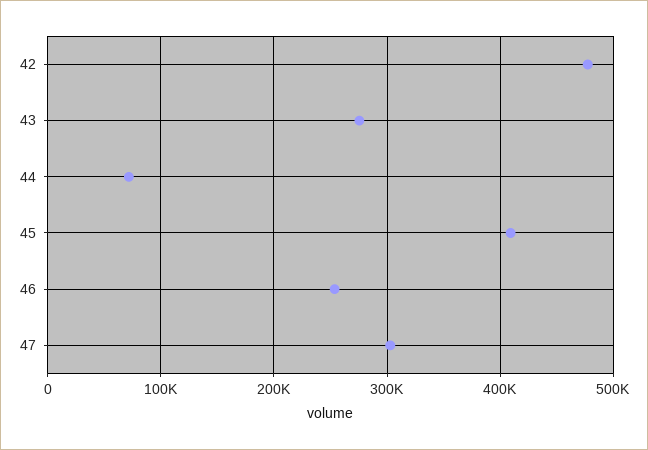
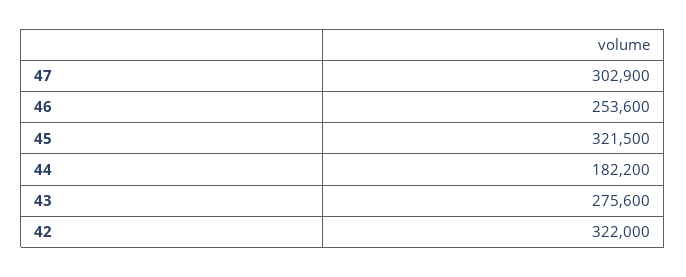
  {
-   "42": 480000,
+   "42": 322000,
    "43": 275600,
-   "44": 70000,
+   "44": 182200,
-   "45": 410000,
+   "45": 321500,
    "46": 253600,
    "47": 302900
  }

